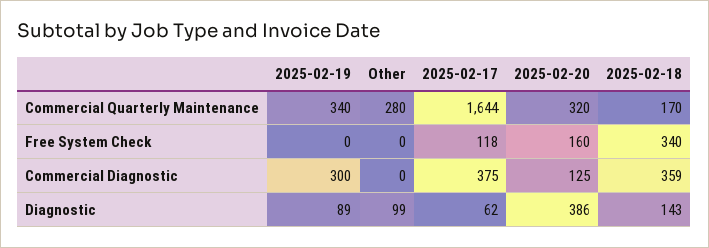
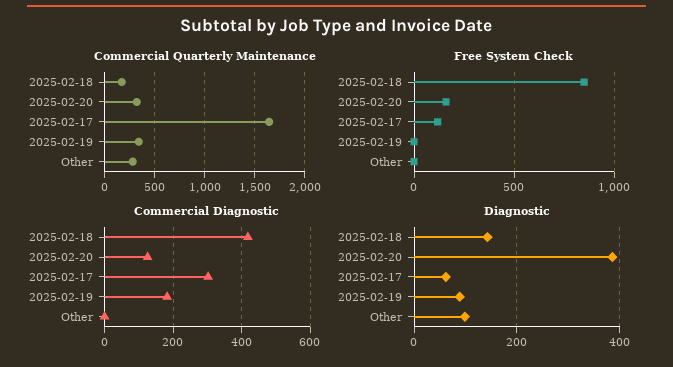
  {
    "Commercial Quarterly Maintenance": {
      "2025-02-19": 340,
      "Other": 280,
      "2025-02-17": 1644,
      "2025-02-20": 320,
      "2025-02-18": 170
    },
    "Free System Check": {
      "2025-02-19": 0,
      "Other": 0,
      "2025-02-17": 118,
      "2025-02-20": 160,
-     "2025-02-18": 340
+     "2025-02-18": 850
    },
    "Commercial Diagnostic": {
-     "2025-02-19": 300,
+     "2025-02-19": 180,
      "Other": 0,
-     "2025-02-17": 375,
+     "2025-02-17": 300,
      "2025-02-20": 125,
-     "2025-02-18": 359
+     "2025-02-18": 420
    },
    "Diagnostic": {
      "2025-02-19": 89,
      "Other": 99,
      "2025-02-17": 62,
      "2025-02-20": 386,
      "2025-02-18": 143
    }
  }

